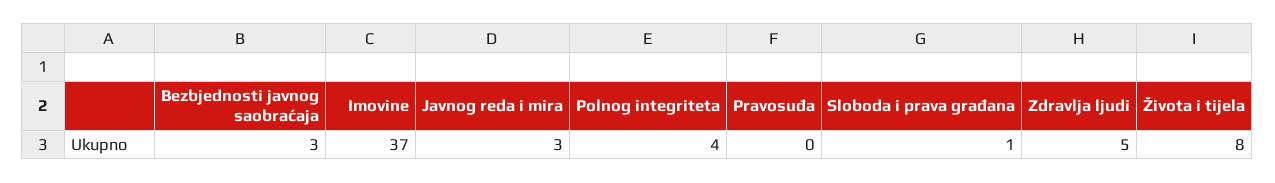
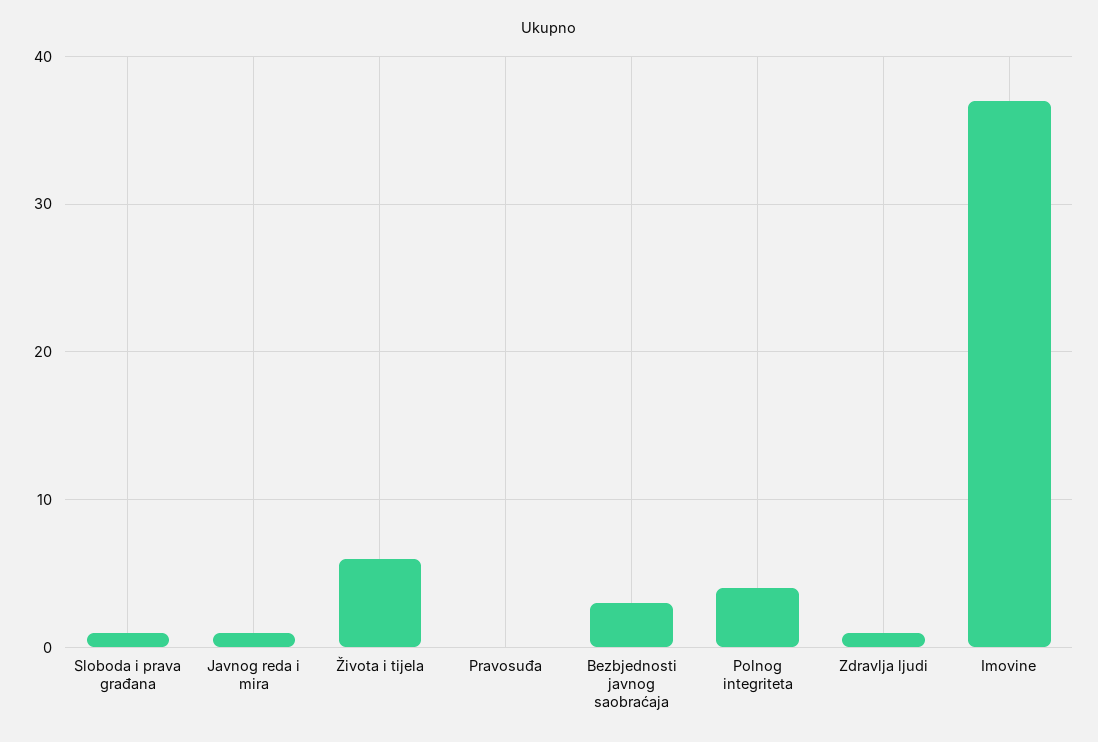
  {
    "Bezbjednosti javnog saobraćaja": 3,
    "Imovine": 37,
-   "Javnog reda i mira": 3,
+   "Javnog reda i mira": 1,
    "Polnog integriteta": 4,
    "Pravosuđa": 0,
    "Sloboda i prava građana": 1,
-   "Zdravlja ljudi": 5,
+   "Zdravlja ljudi": 1,
-   "Života i tijela": 8
+   "Života i tijela": 6
  }

